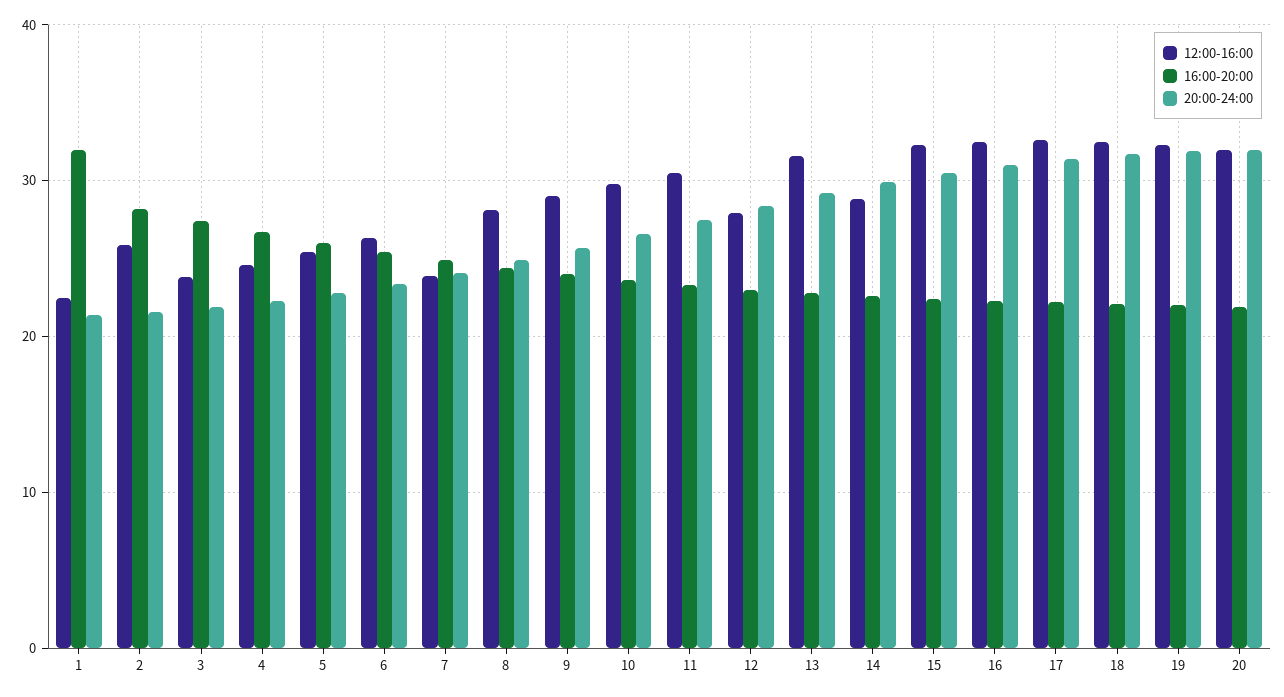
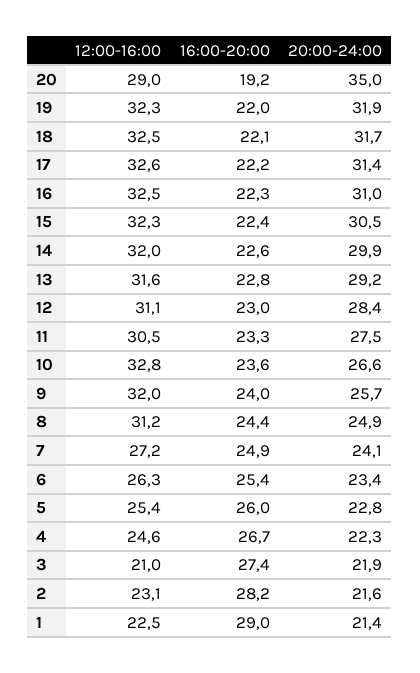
  {
    "12:00-16:00": {
      "1": 22.5,
-     "2": 26,
+     "2": 23.1,
-     "3": 24,
+     "3": 21,
      "4": 24.6,
      "5": 25.4,
      "6": 26.3,
-     "7": 24,
+     "7": 27.2,
-     "8": 28,
+     "8": 31.2,
-     "9": 29,
+     "9": 32,
-     "10": 30,
+     "10": 32.8,
      "11": 30.5,
-     "12": 28,
+     "12": 31.1,
      "13": 31.6,
-     "14": 29,
+     "14": 32,
      "15": 32.3,
      "16": 32.5,
      "17": 32.6,
      "18": 32.5,
      "19": 32.3,
-     "20": 32
+     "20": 29
    },
    "16:00-20:00": {
-     "1": 32,
+     "1": 29,
      "2": 28.2,
      "3": 27.4,
      "4": 26.7,
      "5": 26,
      "6": 25.4,
      "7": 24.9,
      "8": 24.4,
      "9": 24,
      "10": 23.6,
      "11": 23.3,
      "12": 23,
      "13": 22.8,
      "14": 22.6,
      "15": 22.4,
      "16": 22.3,
      "17": 22.2,
      "18": 22.1,
      "19": 22,
-     "20": 22
+     "20": 19.2
    },
    "20:00-24:00": {
      "1": 21.4,
      "2": 21.6,
      "3": 21.9,
      "4": 22.3,
      "5": 22.8,
      "6": 23.4,
      "7": 24.1,
      "8": 24.9,
      "9": 25.7,
      "10": 26.6,
      "11": 27.5,
      "12": 28.4,
      "13": 29.2,
      "14": 29.9,
      "15": 30.5,
      "16": 31,
      "17": 31.4,
      "18": 31.7,
      "19": 31.9,
-     "20": 32
+     "20": 35
    }
  }

